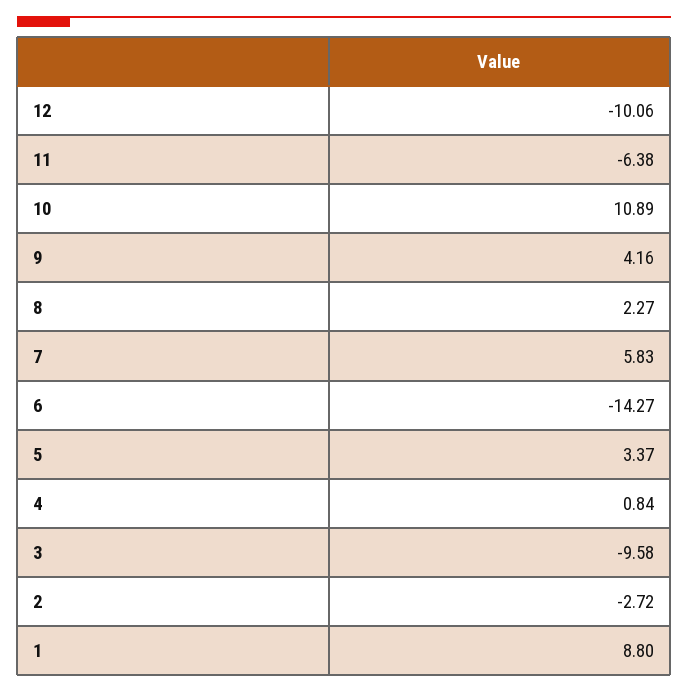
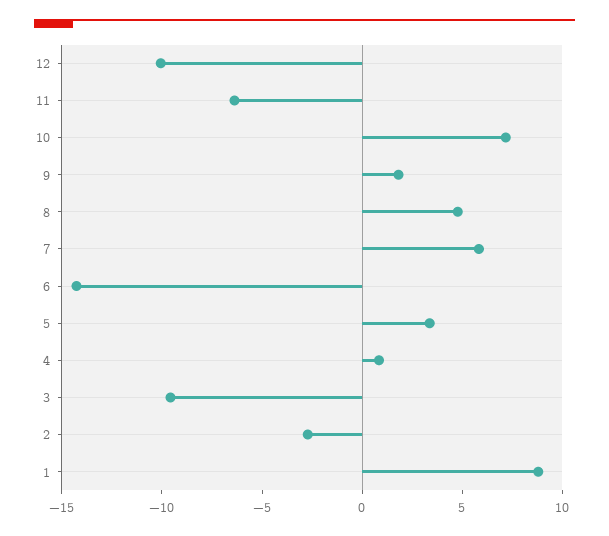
  {
    "12": -10.06,
    "11": -6.38,
-   "10": 10.89,
+   "10": 7,
-   "9": 4.16,
+   "9": 2,
-   "8": 2.27,
+   "8": 5,
    "7": 5.83,
    "6": -14.27,
    "5": 3.37,
    "4": 0.84,
    "3": -9.58,
    "2": -2.72,
    "1": 8.8
  }

